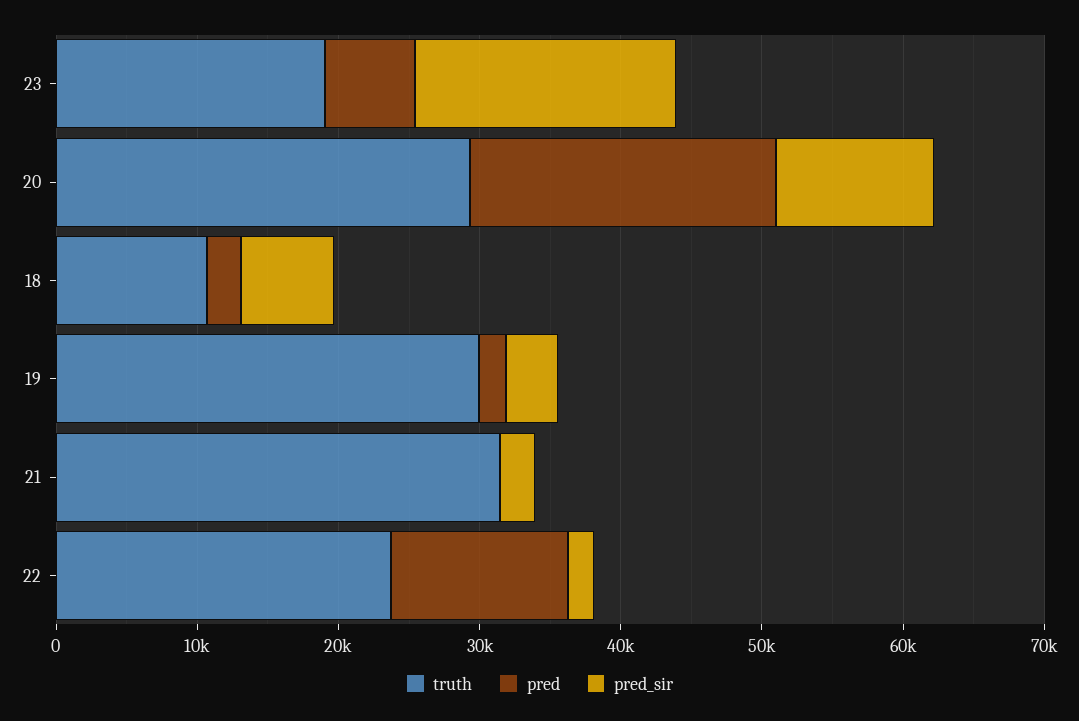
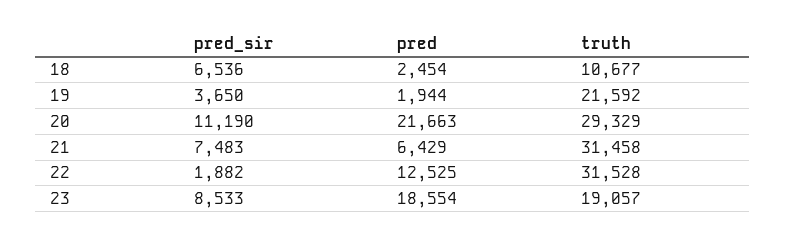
  {
    "truth": {
      "23": 19057,
      "20": 29329,
      "18": 10677,
-     "19": 30000,
+     "19": 21592,
      "21": 31458,
-     "22": 24000
+     "22": 31528
    },
    "pred": {
-     "23": 6000,
+     "23": 18554,
      "20": 21663,
      "18": 2454,
      "19": 1944,
-     "21": 0,
+     "21": 6429,
      "22": 12525
    },
    "pred_sir": {
-     "23": 18000,
+     "23": 8533,
      "20": 11190,
      "18": 6536,
      "19": 3650,
-     "21": 2000,
+     "21": 7483,
      "22": 1882
    }
  }

